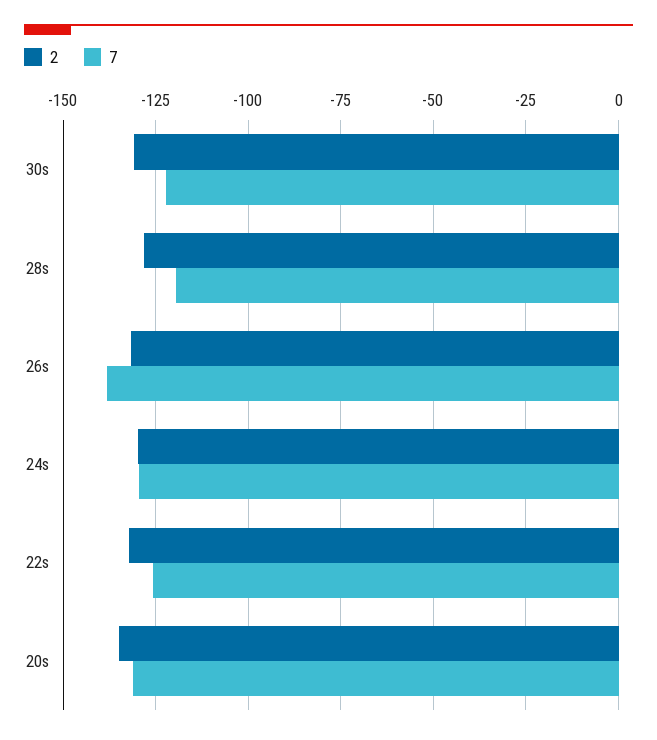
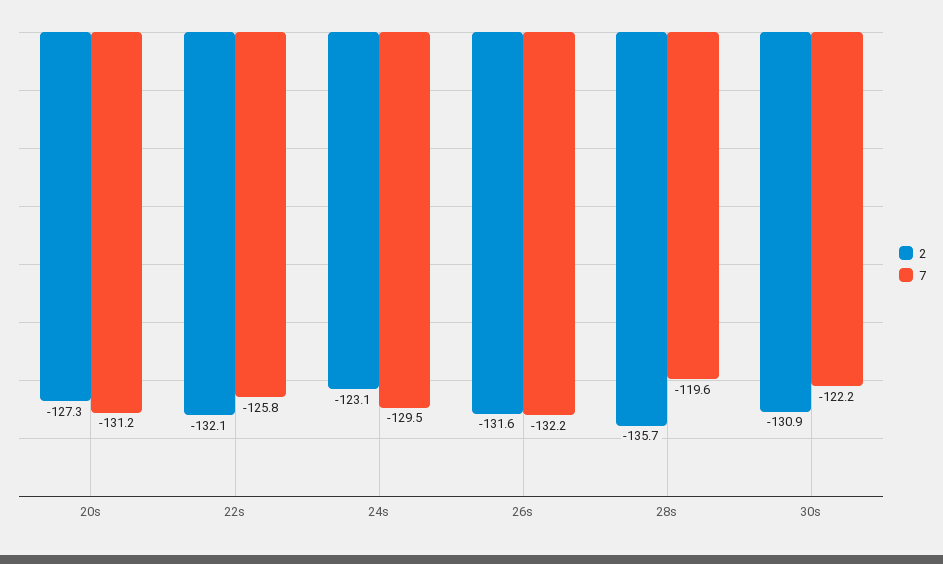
  {
    "2": {
      "30s": -130.9,
-     "28s": -127.5,
+     "28s": -135.7,
      "26s": -131.6,
-     "24s": -130,
+     "24s": -123.1,
      "22s": -132.1,
-     "20s": -135
+     "20s": -127.3
    },
    "7": {
      "30s": -122.2,
      "28s": -119.6,
-     "26s": -137.5,
+     "26s": -132.2,
      "24s": -129.5,
      "22s": -125.8,
      "20s": -131.2
    }
  }

